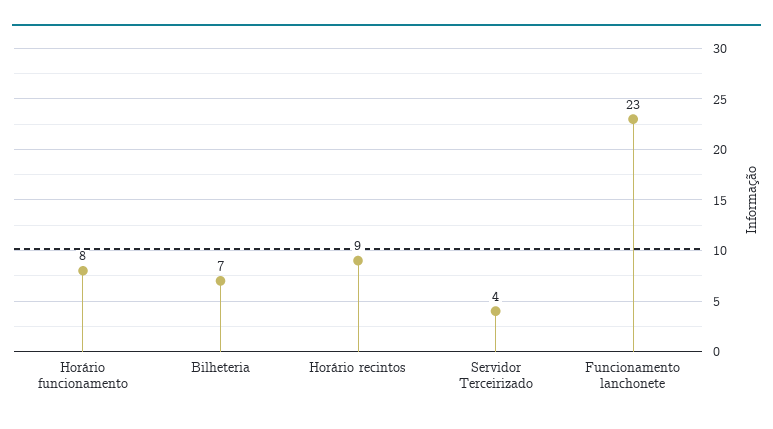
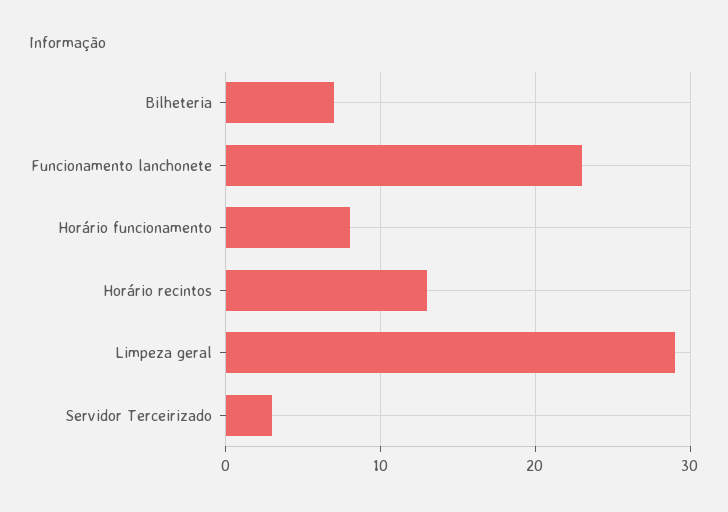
  {
    "Horário funcionamento": 8,
    "Bilheteria": 7,
-   "Horário recintos": 9,
+   "Horário recintos": 13,
-   "Servidor Terceirizado": 4,
+   "Servidor Terceirizado": 3,
-   "Funcionamento lanchonete": 23
+   "Funcionamento lanchonete": 23,
+   "Limpeza geral": 29
  }

